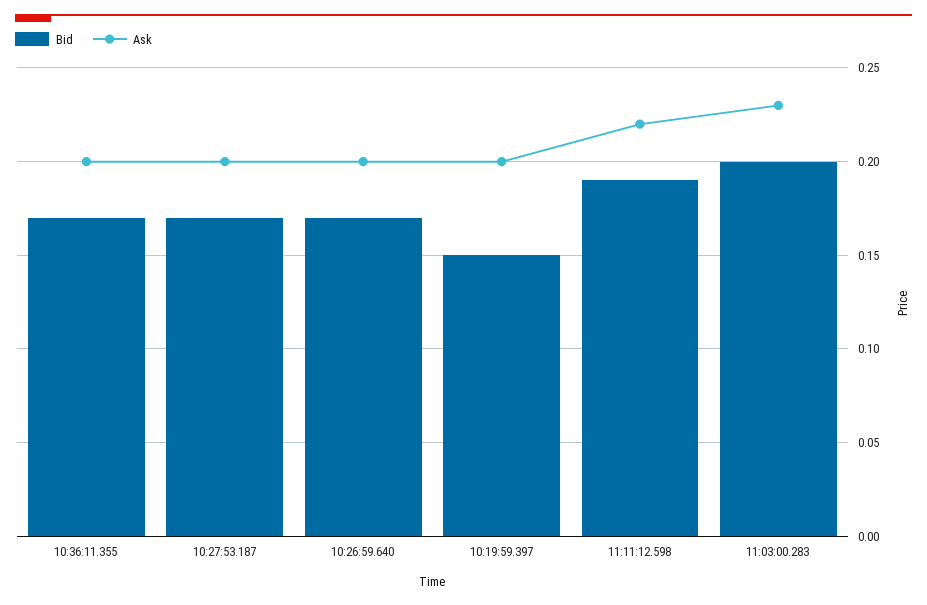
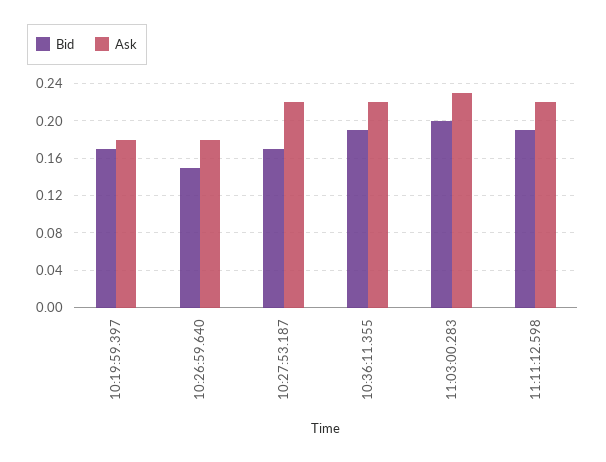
  {
    "Bid": {
-     "10:36:11.355": 0.17,
+     "10:36:11.355": 0.19,
      "10:27:53.187": 0.17,
-     "10:26:59.640": 0.17,
+     "10:26:59.640": 0.15,
-     "10:19:59.397": 0.15,
+     "10:19:59.397": 0.17,
      "11:11:12.598": 0.19,
      "11:03:00.283": 0.2
    },
    "Ask": {
-     "10:36:11.355": 0.2,
+     "10:36:11.355": 0.22,
-     "10:27:53.187": 0.2,
+     "10:27:53.187": 0.22,
-     "10:26:59.640": 0.2,
+     "10:26:59.640": 0.18,
-     "10:19:59.397": 0.2,
+     "10:19:59.397": 0.18,
      "11:11:12.598": 0.22,
      "11:03:00.283": 0.23
    }
  }

